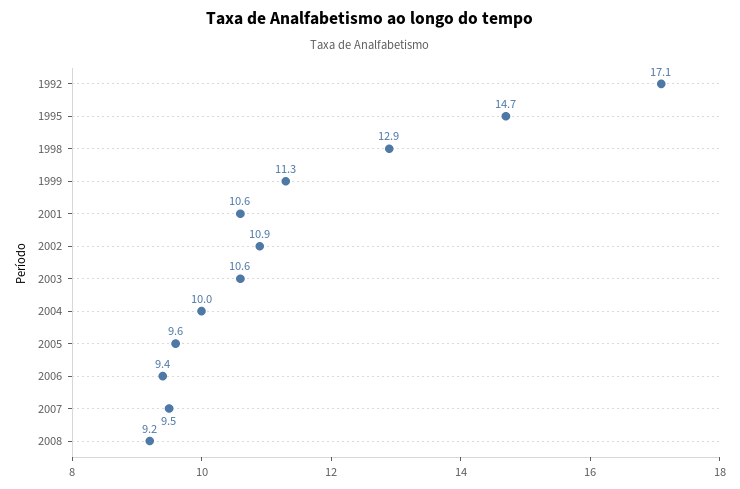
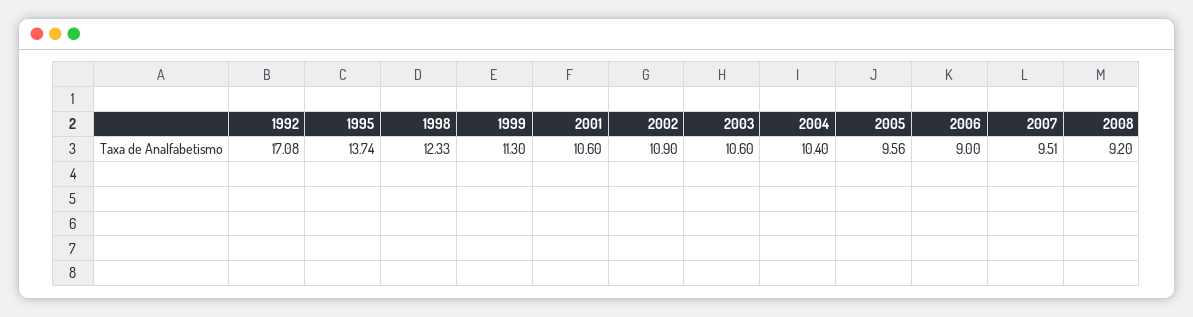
  {
    "1992": 17.08,
-   "1995": 14.7,
+   "1995": 13.74,
-   "1998": 12.9,
+   "1998": 12.33,
    "1999": 11.3,
    "2001": 10.6,
    "2002": 10.9,
    "2003": 10.6,
-   "2004": 10,
+   "2004": 10.4,
    "2005": 9.56,
-   "2006": 9.4,
+   "2006": 9,
    "2007": 9.51,
    "2008": 9.2
  }

